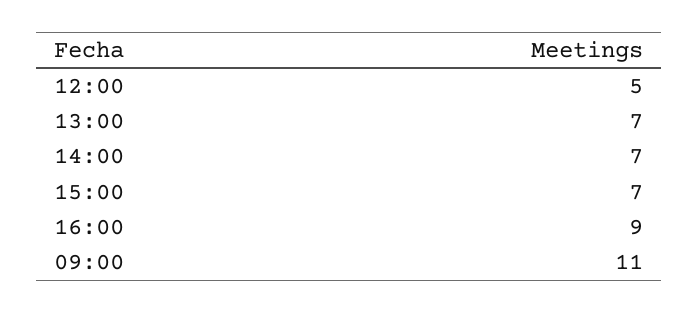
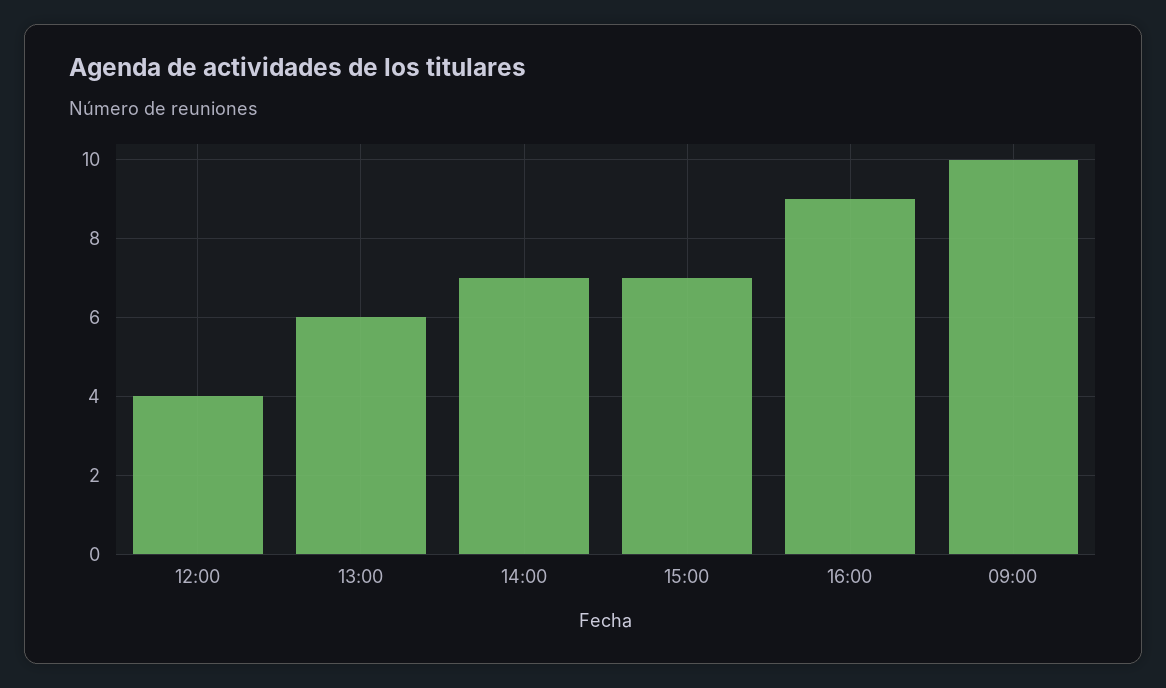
  {
-   "12:00": 5,
+   "12:00": 4,
-   "13:00": 7,
+   "13:00": 6,
    "14:00": 7,
    "15:00": 7,
    "16:00": 9,
-   "09:00": 11
+   "09:00": 10
  }

